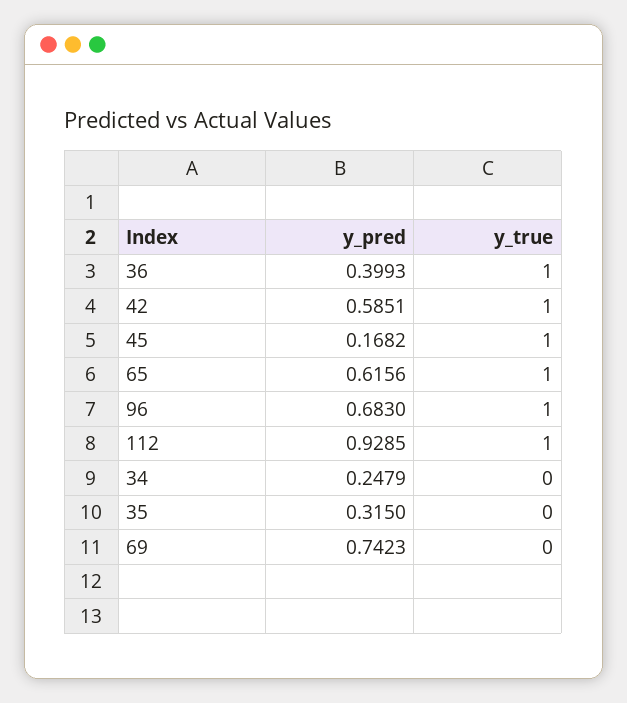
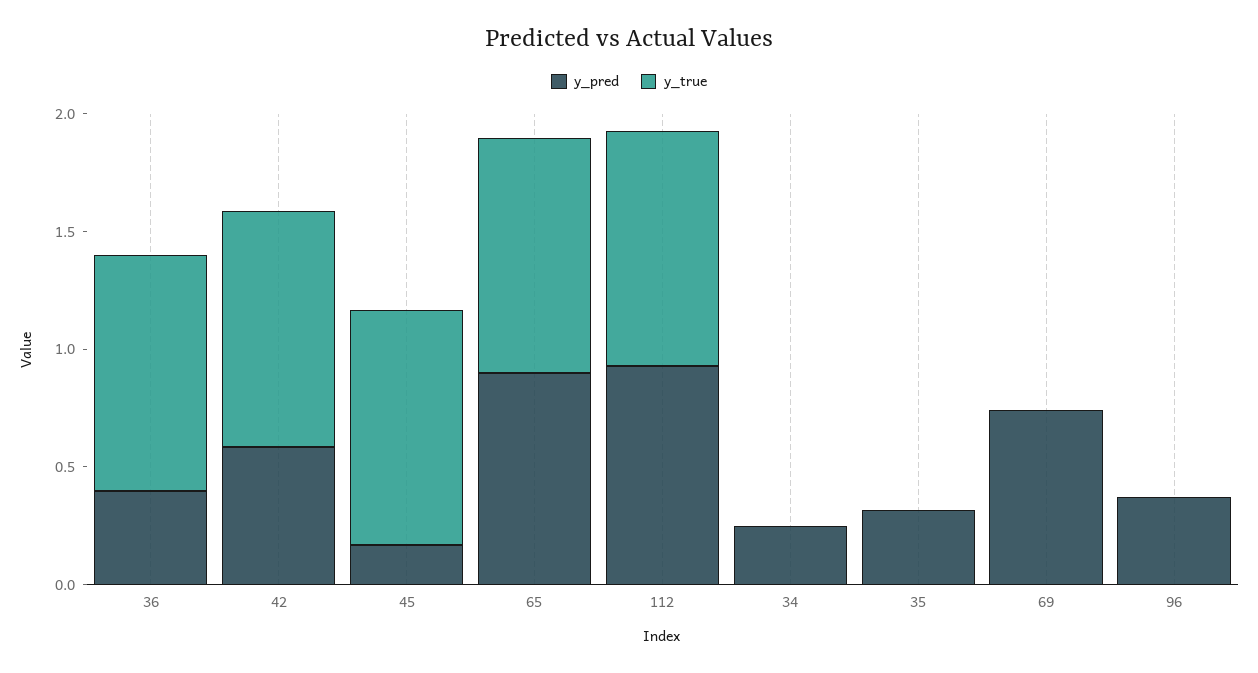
  {
    "y_pred": {
      "36": 0.3993,
      "42": 0.5851,
      "45": 0.1682,
-     "65": 0.6156,
+     "65": 0.9,
-     "96": 0.683,
+     "96": 0.4,
      "112": 0.9285,
      "34": 0.2479,
      "35": 0.315,
      "69": 0.7423
    },
    "y_true": {
      "36": 1,
      "42": 1,
      "45": 1,
      "65": 1,
-     "96": 1,
+     "96": 0,
      "112": 1,
      "34": 0,
      "35": 0,
      "69": 0
    }
  }

